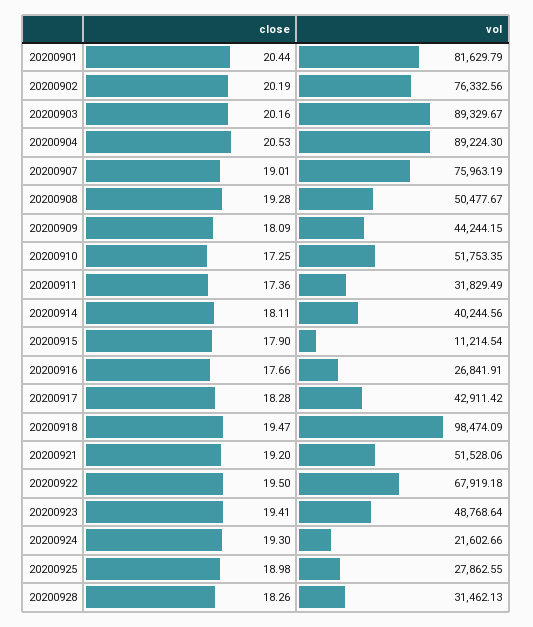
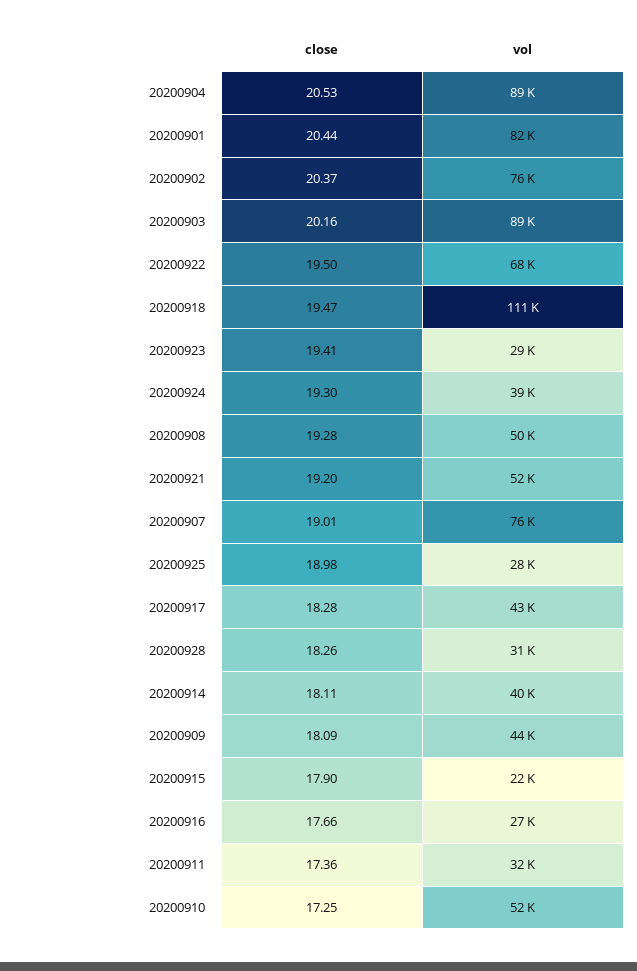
  {
    "close": {
      "20200901": 20.44,
-     "20200902": 20.19,
+     "20200902": 20.37,
      "20200903": 20.16,
      "20200904": 20.53,
      "20200907": 19.01,
      "20200908": 19.28,
      "20200909": 18.09,
      "20200910": 17.25,
      "20200911": 17.36,
      "20200914": 18.11,
      "20200915": 17.9,
      "20200916": 17.66,
      "20200917": 18.28,
      "20200918": 19.47,
      "20200921": 19.2,
      "20200922": 19.5,
      "20200923": 19.41,
      "20200924": 19.3,
      "20200925": 18.98,
      "20200928": 18.26
    },
    "vol": {
      "20200901": 81629.79,
      "20200902": 76332.56,
      "20200903": 89329.67,
      "20200904": 89224.3,
      "20200907": 75963.19,
      "20200908": 50477.67,
      "20200909": 44244.15,
      "20200910": 51753.35,
      "20200911": 31829.49,
      "20200914": 40244.56,
-     "20200915": 11214.54,
+     "20200915": 22000,
      "20200916": 26841.91,
      "20200917": 42911.42,
-     "20200918": 98474.09,
+     "20200918": 111000,
      "20200921": 51528.06,
      "20200922": 67919.18,
-     "20200923": 48768.64,
+     "20200923": 29000,
-     "20200924": 21602.66,
+     "20200924": 39000,
      "20200925": 27862.55,
      "20200928": 31462.13
    }
  }

